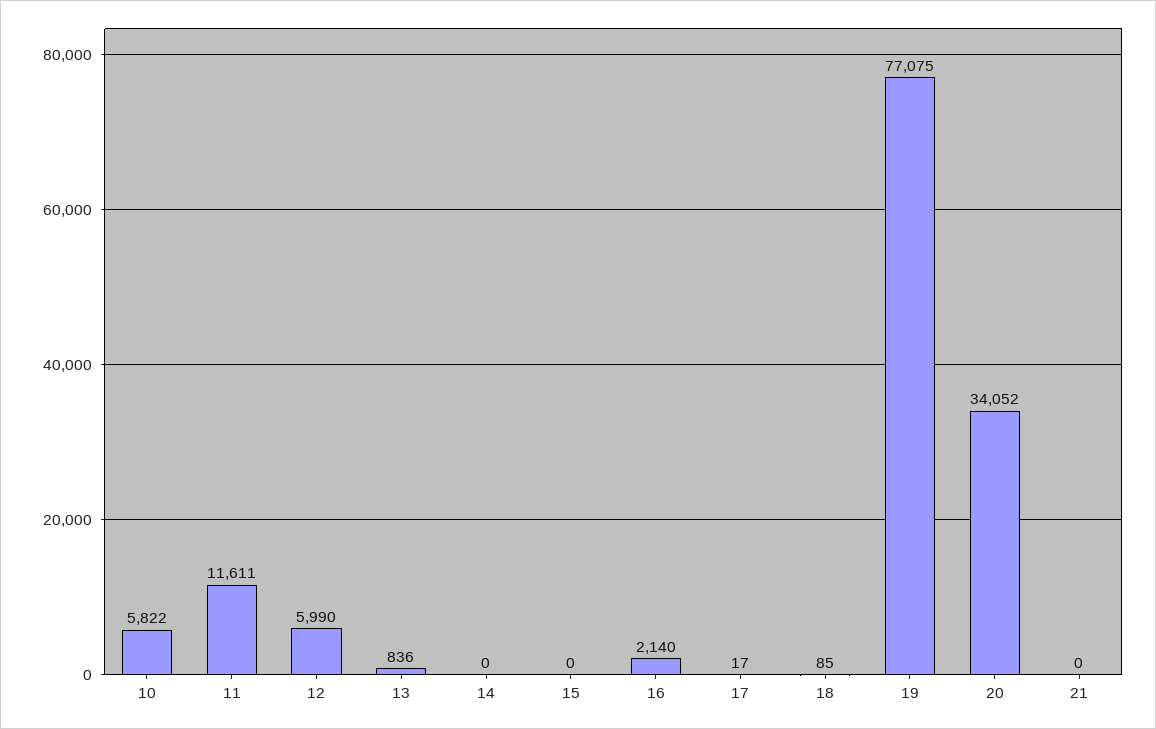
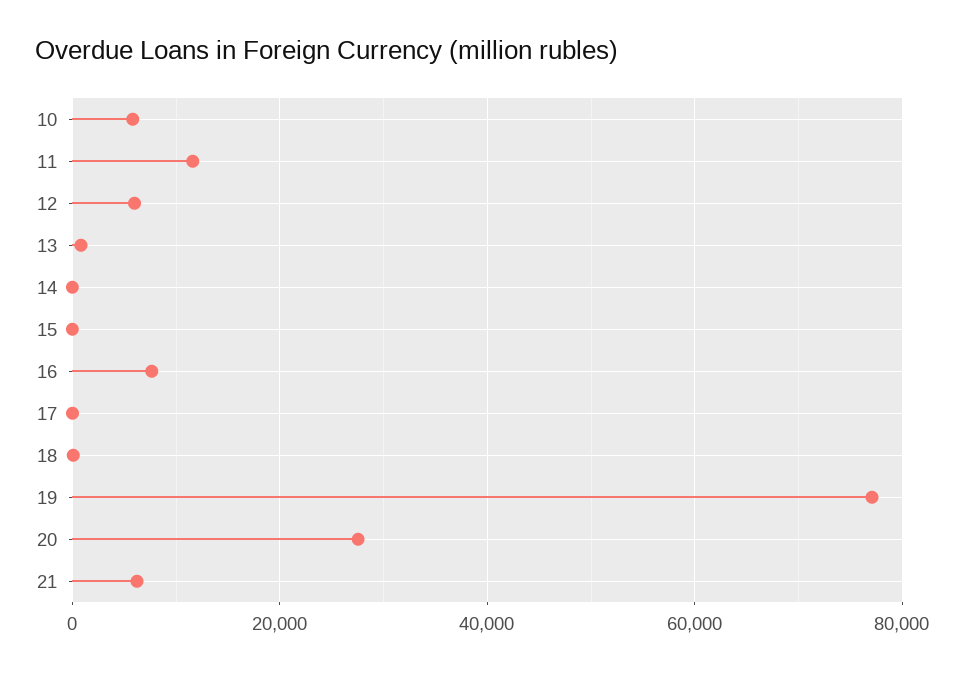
  {
    "10": 5822,
    "11": 11611,
    "12": 5990,
    "13": 836,
    "14": 0,
    "15": 0,
-   "16": 2140,
+   "16": 8000,
    "17": 17,
    "18": 85,
    "19": 77075,
-   "20": 34052,
+   "20": 28000,
-   "21": 0
+   "21": 6000
  }

